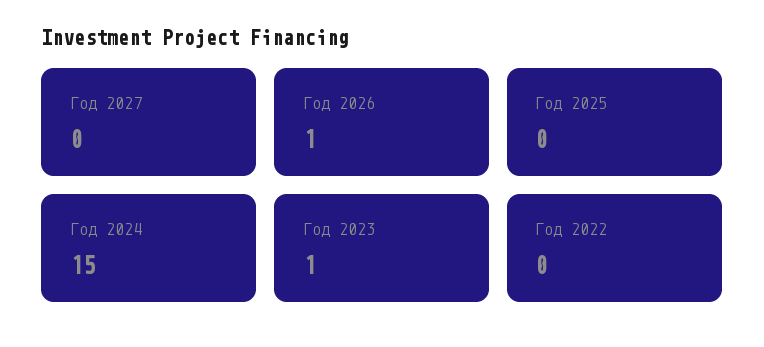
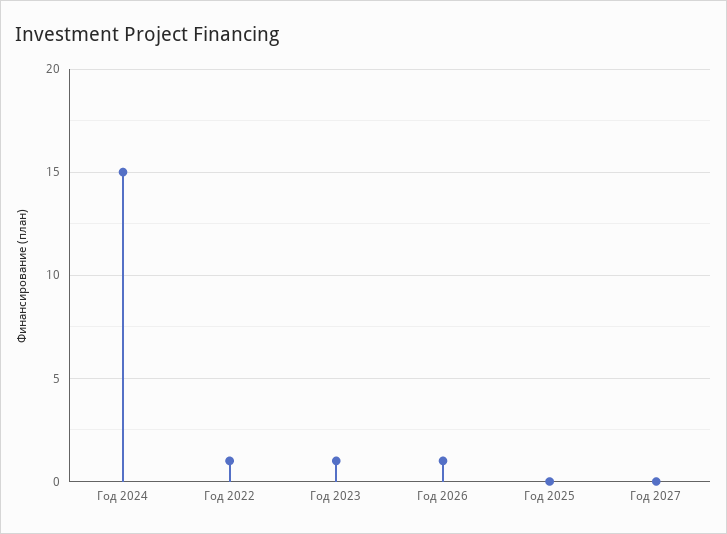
  {
    "Год 2027": 0,
    "Год 2026": 1,
    "Год 2025": 0,
    "Год 2024": 15,
    "Год 2023": 1,
-   "Год 2022": 0
+   "Год 2022": 1
  }

